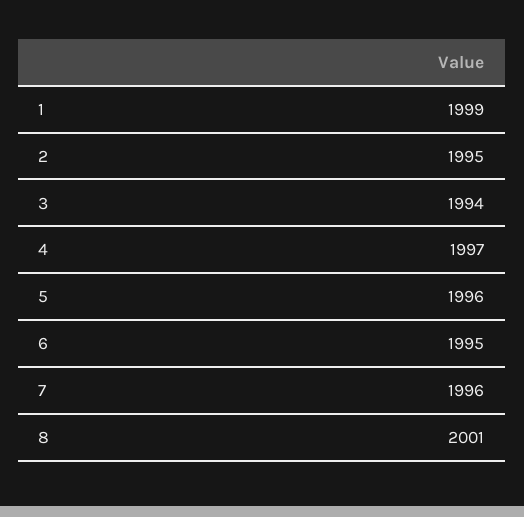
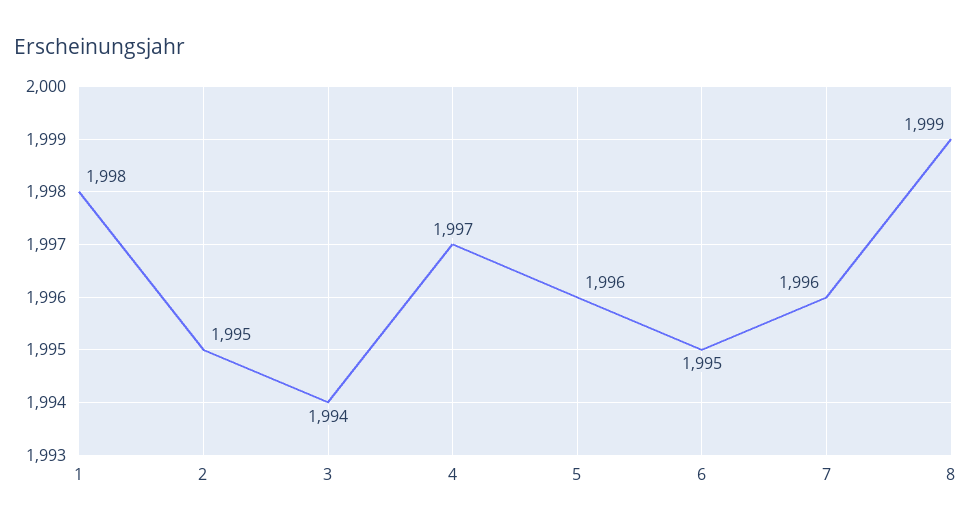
  {
-   "1": 1999,
+   "1": 1998,
    "2": 1995,
    "3": 1994,
    "4": 1997,
    "5": 1996,
    "6": 1995,
    "7": 1996,
-   "8": 2001
+   "8": 1999
  }

